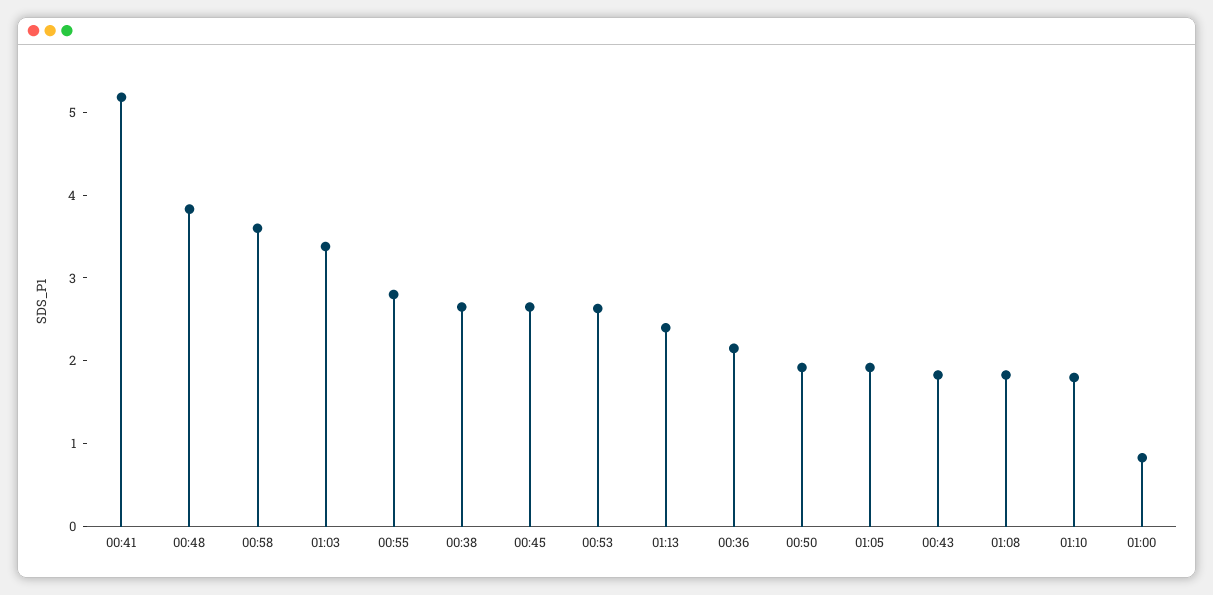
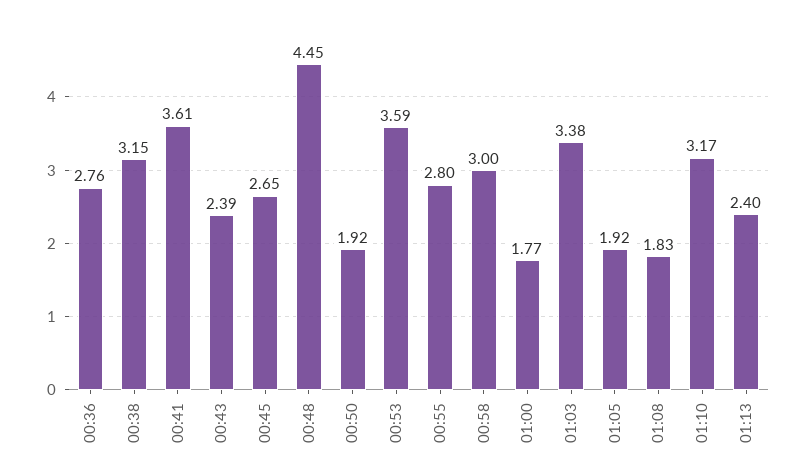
  {
-   "00:41": 5.2,
+   "00:41": 3.61,
-   "00:48": 3.8,
+   "00:48": 4.45,
-   "00:58": 3.6,
+   "00:58": 3,
    "01:03": 3.38,
    "00:55": 2.8,
-   "00:38": 2.6,
+   "00:38": 3.15,
    "00:45": 2.65,
-   "00:53": 2.6,
+   "00:53": 3.59,
    "01:13": 2.4,
-   "00:36": 2.2,
+   "00:36": 2.76,
    "00:50": 1.92,
    "01:05": 1.92,
-   "00:43": 1.8,
+   "00:43": 2.39,
    "01:08": 1.83,
-   "01:10": 1.8,
+   "01:10": 3.17,
-   "01:00": 0.8
+   "01:00": 1.77
  }

